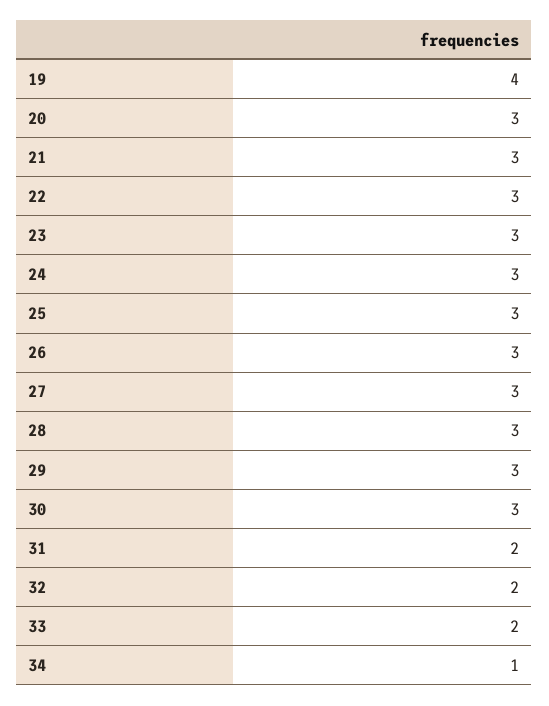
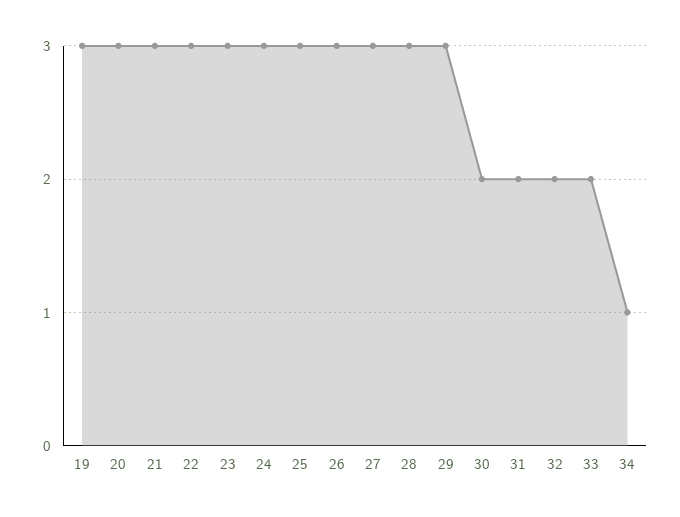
  {
-   "19": 4,
+   "19": 3,
    "20": 3,
    "21": 3,
    "22": 3,
    "23": 3,
    "24": 3,
    "25": 3,
    "26": 3,
    "27": 3,
    "28": 3,
    "29": 3,
-   "30": 3,
+   "30": 2,
    "31": 2,
    "32": 2,
    "33": 2,
    "34": 1
  }

